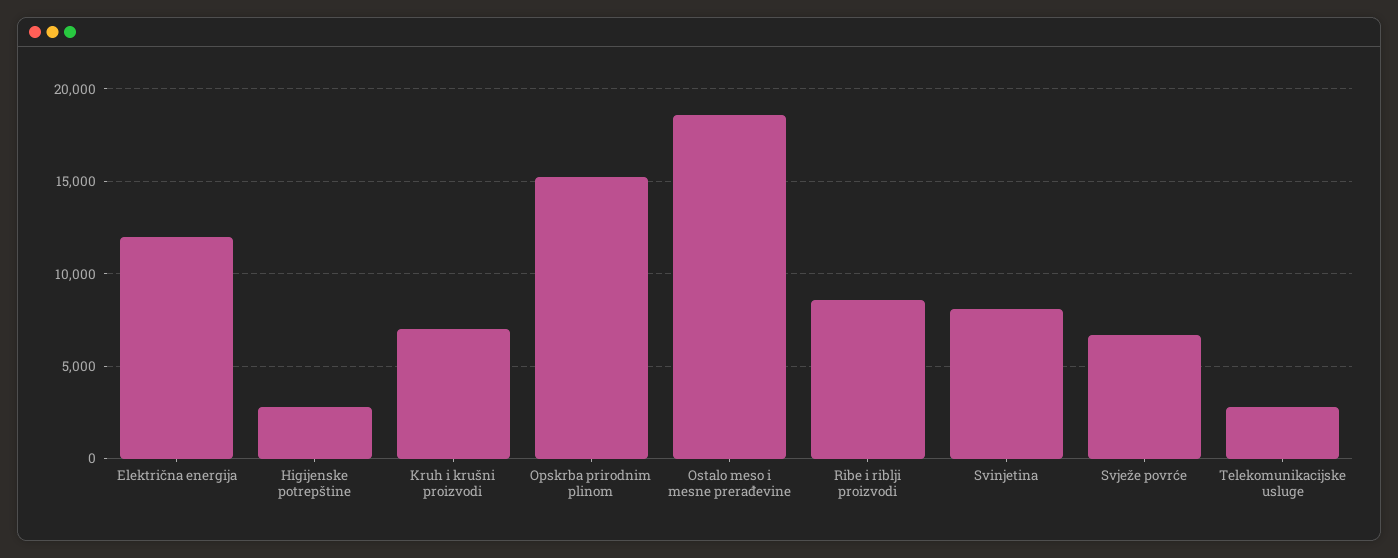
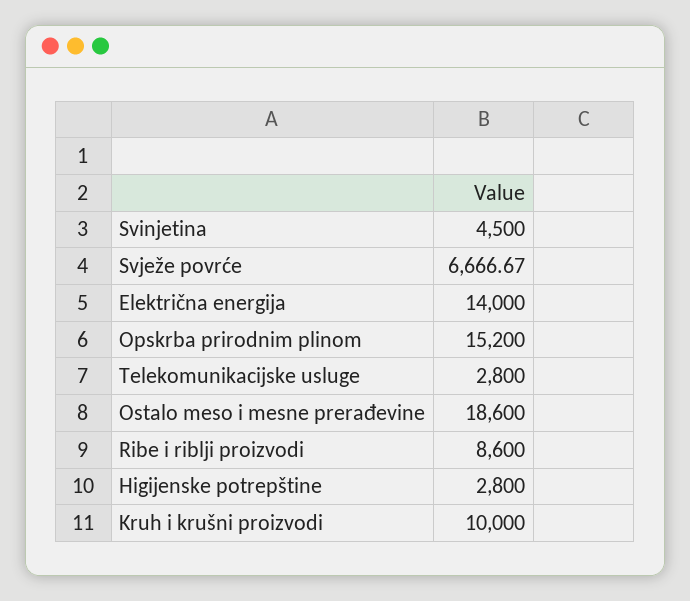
  {
-   "Električna energija": 12000,
+   "Električna energija": 14000,
    "Higijenske potrepštine": 2800,
-   "Kruh i krušni proizvodi": 7000,
+   "Kruh i krušni proizvodi": 10000,
    "Opskrba prirodnim plinom": 15200,
    "Ostalo meso i mesne prerađevine": 18600,
    "Ribe i riblji proizvodi": 8600,
-   "Svinjetina": 8000,
+   "Svinjetina": 4500,
    "Svježe povrće": 6666.67,
    "Telekomunikacijske usluge": 2800
  }

